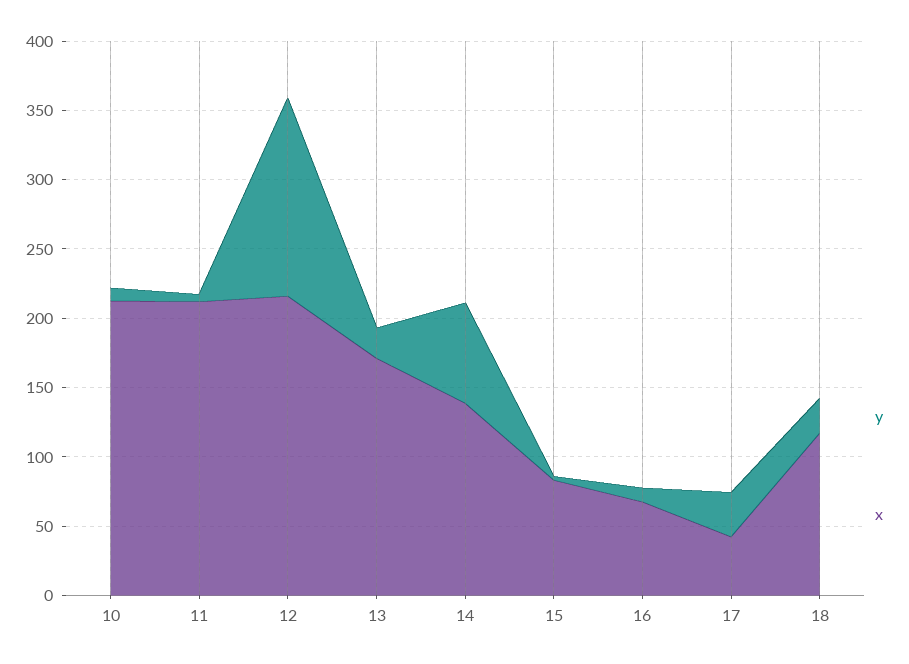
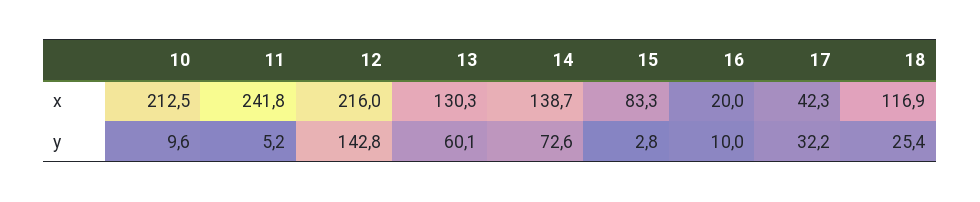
  {
    "y": {
      "10": 9.6,
      "11": 5.2,
      "12": 142.8,
-     "13": 20,
+     "13": 60.1,
      "14": 72.6,
      "15": 2.8,
      "16": 10,
      "17": 32.2,
      "18": 25.4
    },
    "x": {
      "10": 212.5,
-     "11": 210,
+     "11": 241.8,
      "12": 216,
-     "13": 170,
+     "13": 130.3,
      "14": 138.7,
      "15": 83.3,
-     "16": 70,
+     "16": 20,
      "17": 42.3,
      "18": 116.9
    }
  }

